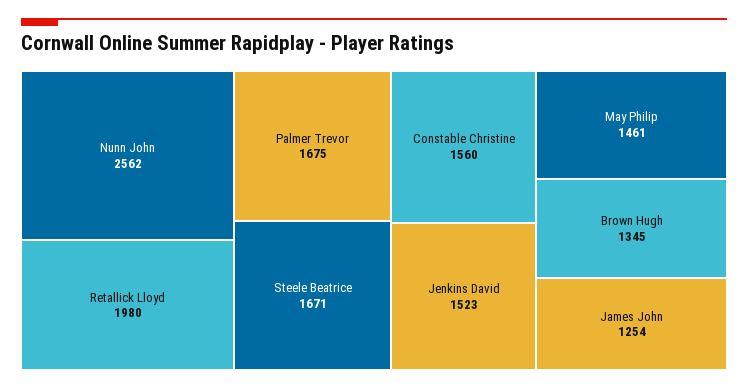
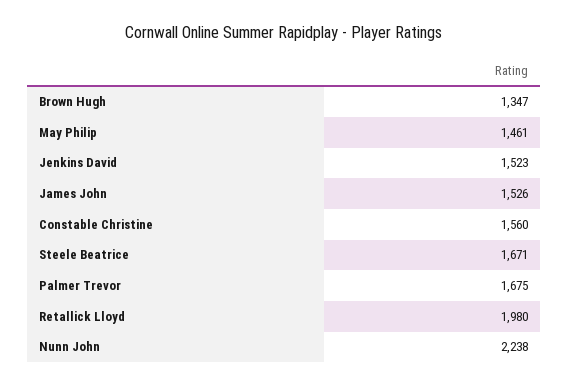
  {
-   "Nunn John": 2562,
+   "Nunn John": 2238,
    "Retallick Lloyd": 1980,
    "Palmer Trevor": 1675,
    "Steele Beatrice": 1671,
    "Constable Christine": 1560,
    "Jenkins David": 1523,
    "May Philip": 1461,
-   "Brown Hugh": 1345,
+   "Brown Hugh": 1347,
-   "James John": 1254
+   "James John": 1526
  }

